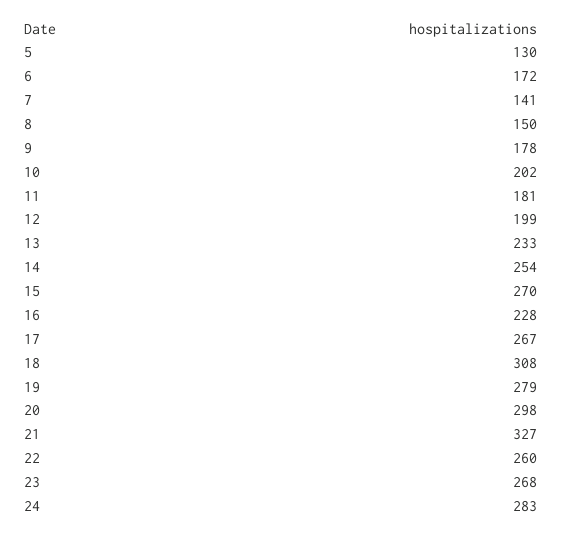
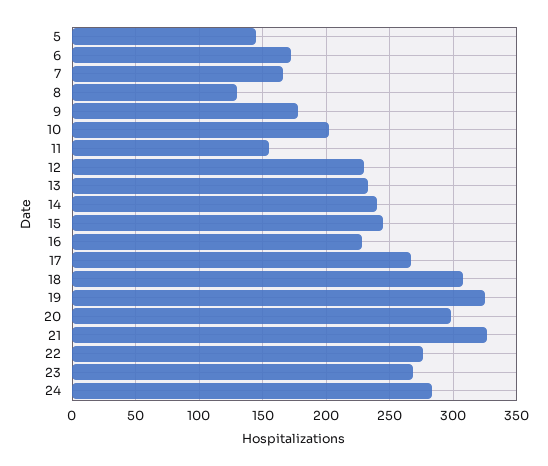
  {
-   "5": 130,
+   "5": 145,
    "6": 172,
-   "7": 141,
+   "7": 165,
-   "8": 150,
+   "8": 130,
    "9": 178,
    "10": 202,
-   "11": 181,
+   "11": 155,
-   "12": 199,
+   "12": 230,
    "13": 233,
-   "14": 254,
+   "14": 240,
-   "15": 270,
+   "15": 245,
    "16": 228,
    "17": 267,
    "18": 308,
-   "19": 279,
+   "19": 325,
    "20": 298,
    "21": 327,
-   "22": 260,
+   "22": 275,
    "23": 268,
    "24": 283
  }

